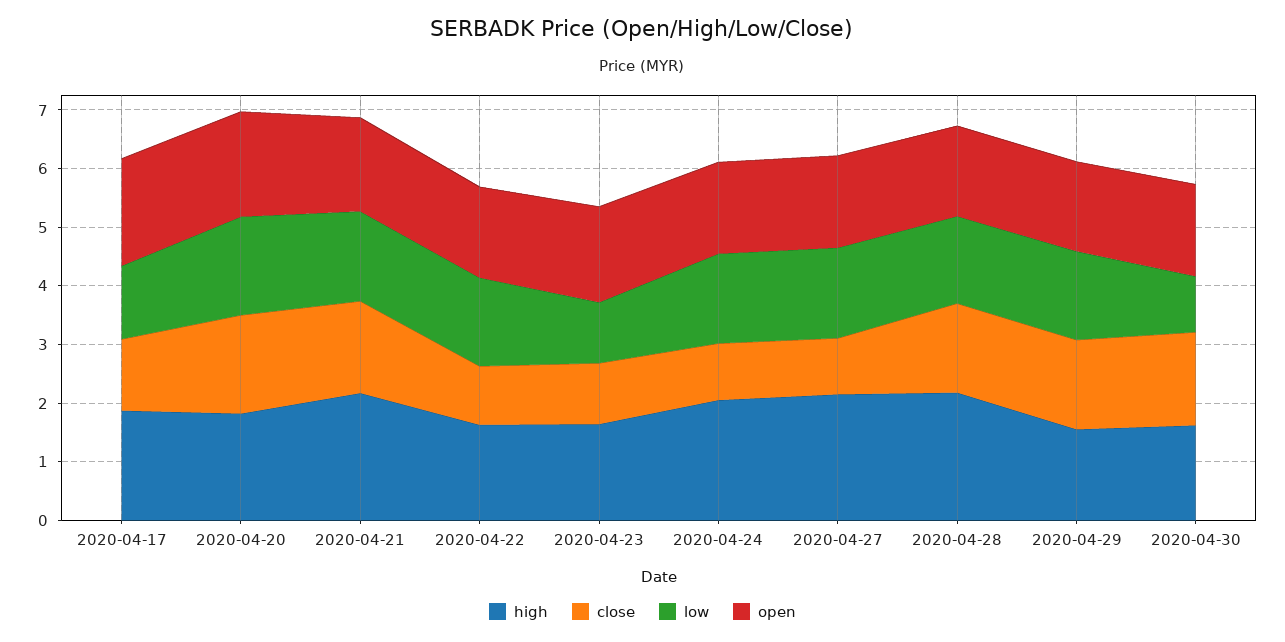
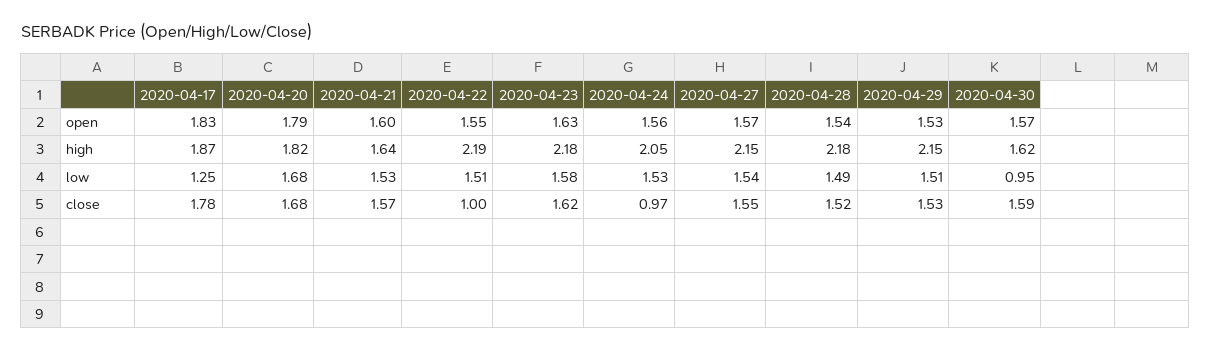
  {
    "high": {
      "2020-04-17": 1.87,
      "2020-04-20": 1.82,
-     "2020-04-21": 2.2,
+     "2020-04-21": 1.64,
-     "2020-04-22": 1.6,
+     "2020-04-22": 2.19,
-     "2020-04-23": 1.6,
+     "2020-04-23": 2.18,
      "2020-04-24": 2.05,
      "2020-04-27": 2.15,
      "2020-04-28": 2.18,
-     "2020-04-29": 1.6,
+     "2020-04-29": 2.15,
      "2020-04-30": 1.62
    },
    "close": {
-     "2020-04-17": 1.2,
+     "2020-04-17": 1.78,
      "2020-04-20": 1.68,
      "2020-04-21": 1.57,
      "2020-04-22": 1,
-     "2020-04-23": 1,
+     "2020-04-23": 1.62,
      "2020-04-24": 0.97,
-     "2020-04-27": 1,
+     "2020-04-27": 1.55,
      "2020-04-28": 1.52,
      "2020-04-29": 1.53,
      "2020-04-30": 1.59
    },
    "low": {
      "2020-04-17": 1.25,
      "2020-04-20": 1.68,
      "2020-04-21": 1.53,
      "2020-04-22": 1.51,
-     "2020-04-23": 1,
+     "2020-04-23": 1.58,
      "2020-04-24": 1.53,
      "2020-04-27": 1.54,
      "2020-04-28": 1.49,
      "2020-04-29": 1.51,
      "2020-04-30": 0.95
    },
    "open": {
      "2020-04-17": 1.83,
      "2020-04-20": 1.79,
      "2020-04-21": 1.6,
      "2020-04-22": 1.55,
      "2020-04-23": 1.63,
      "2020-04-24": 1.56,
      "2020-04-27": 1.57,
      "2020-04-28": 1.54,
      "2020-04-29": 1.53,
      "2020-04-30": 1.57
    }
  }

